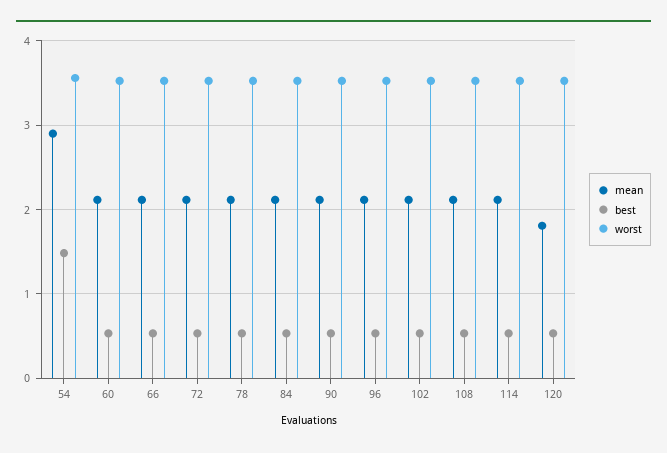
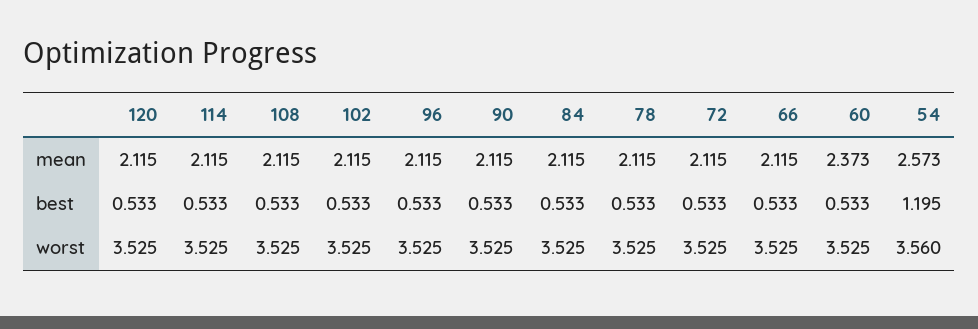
  {
    "mean": {
-     "54": 2.9,
+     "54": 2.573,
-     "60": 2.1,
+     "60": 2.373,
      "66": 2.115,
      "72": 2.115,
      "78": 2.115,
      "84": 2.115,
      "90": 2.115,
      "96": 2.115,
      "102": 2.115,
      "108": 2.115,
      "114": 2.115,
-     "120": 1.8
+     "120": 2.115
    },
    "best": {
-     "54": 1.5,
+     "54": 1.195,
      "60": 0.533,
      "66": 0.533,
      "72": 0.533,
      "78": 0.533,
      "84": 0.533,
      "90": 0.533,
      "96": 0.533,
      "102": 0.533,
      "108": 0.533,
      "114": 0.533,
      "120": 0.533
    },
    "worst": {
      "54": 3.56,
      "60": 3.525,
      "66": 3.525,
      "72": 3.525,
      "78": 3.525,
      "84": 3.525,
      "90": 3.525,
      "96": 3.525,
      "102": 3.525,
      "108": 3.525,
      "114": 3.525,
      "120": 3.525
    }
  }

